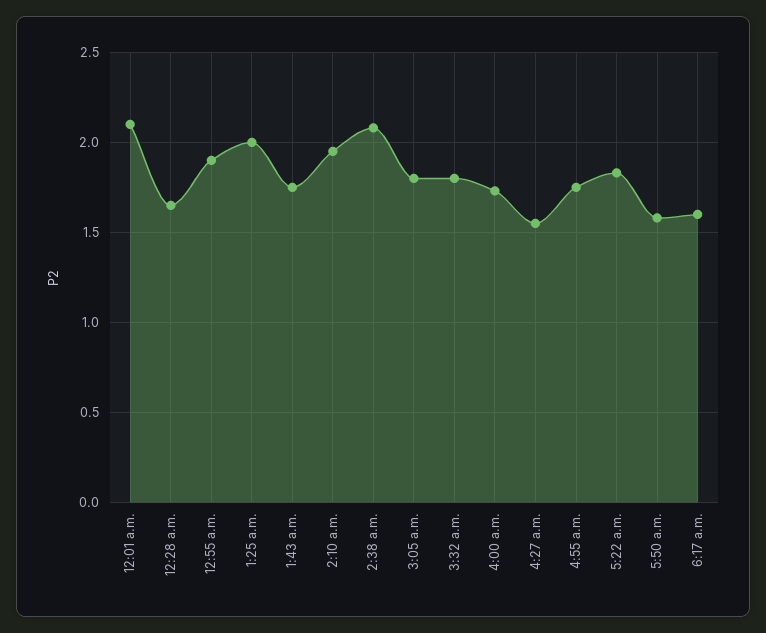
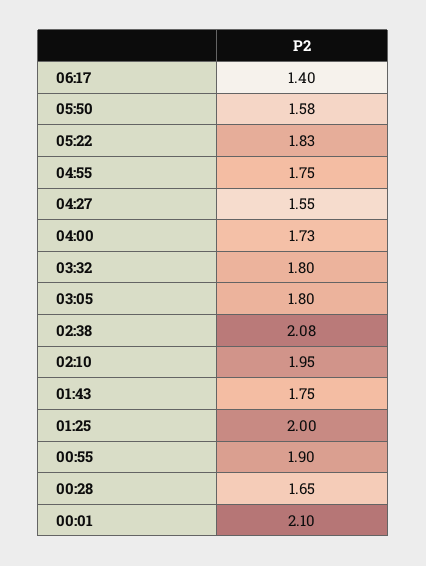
  {
    "12:01 a.m.": 2.1,
    "12:28 a.m.": 1.65,
    "12:55 a.m.": 1.9,
    "1:25 a.m.": 2,
    "1:43 a.m.": 1.75,
    "2:10 a.m.": 1.95,
    "2:38 a.m.": 2.08,
    "3:05 a.m.": 1.8,
    "3:32 a.m.": 1.8,
    "4:00 a.m.": 1.73,
    "4:27 a.m.": 1.55,
    "4:55 a.m.": 1.75,
    "5:22 a.m.": 1.83,
    "5:50 a.m.": 1.58,
-   "6:17 a.m.": 1.6
+   "6:17 a.m.": 1.4
  }

